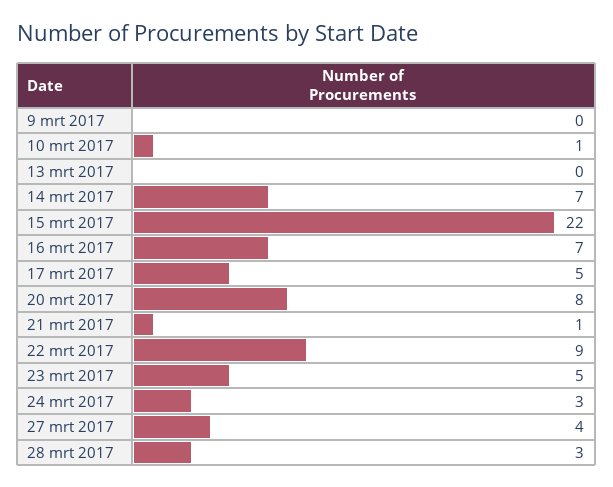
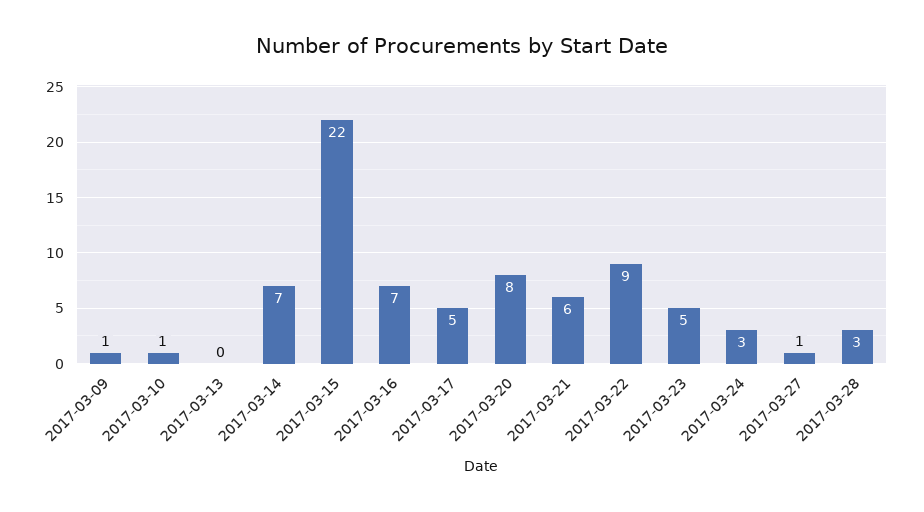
  {
-   "9 mrt 2017": 0,
+   "9 mrt 2017": 1,
    "10 mrt 2017": 1,
    "13 mrt 2017": 0,
    "14 mrt 2017": 7,
    "15 mrt 2017": 22,
    "16 mrt 2017": 7,
    "17 mrt 2017": 5,
    "20 mrt 2017": 8,
-   "21 mrt 2017": 1,
+   "21 mrt 2017": 6,
    "22 mrt 2017": 9,
    "23 mrt 2017": 5,
    "24 mrt 2017": 3,
-   "27 mrt 2017": 4,
+   "27 mrt 2017": 1,
    "28 mrt 2017": 3
  }

